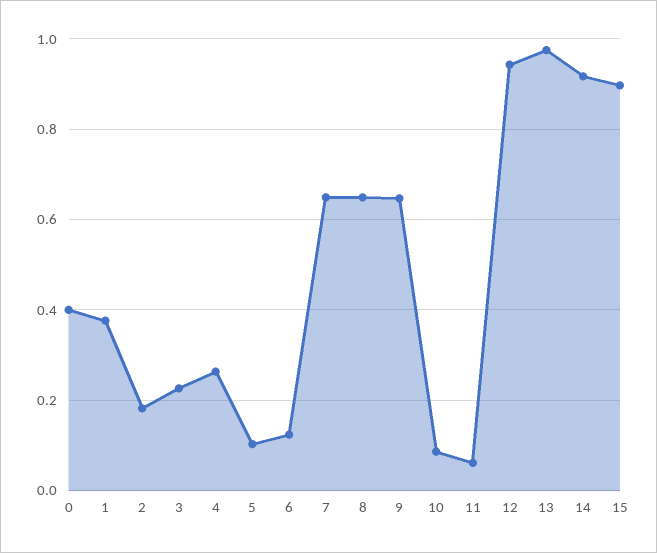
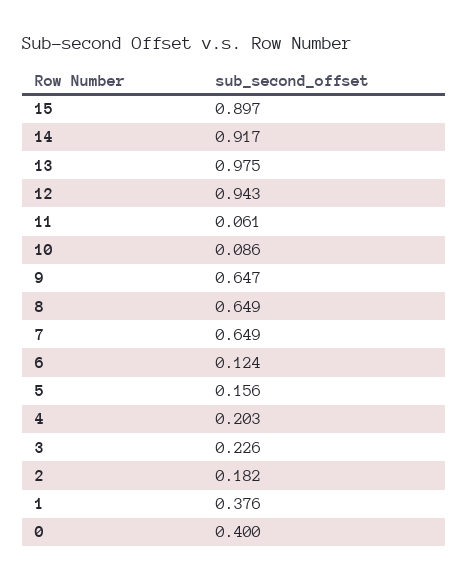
  {
    "0": 0.4,
    "1": 0.376,
    "2": 0.182,
    "3": 0.226,
-   "4": 0.26,
+   "4": 0.203,
-   "5": 0.1,
+   "5": 0.156,
    "6": 0.124,
    "7": 0.649,
    "8": 0.649,
    "9": 0.647,
    "10": 0.086,
    "11": 0.061,
    "12": 0.943,
    "13": 0.975,
    "14": 0.917,
    "15": 0.897
  }

